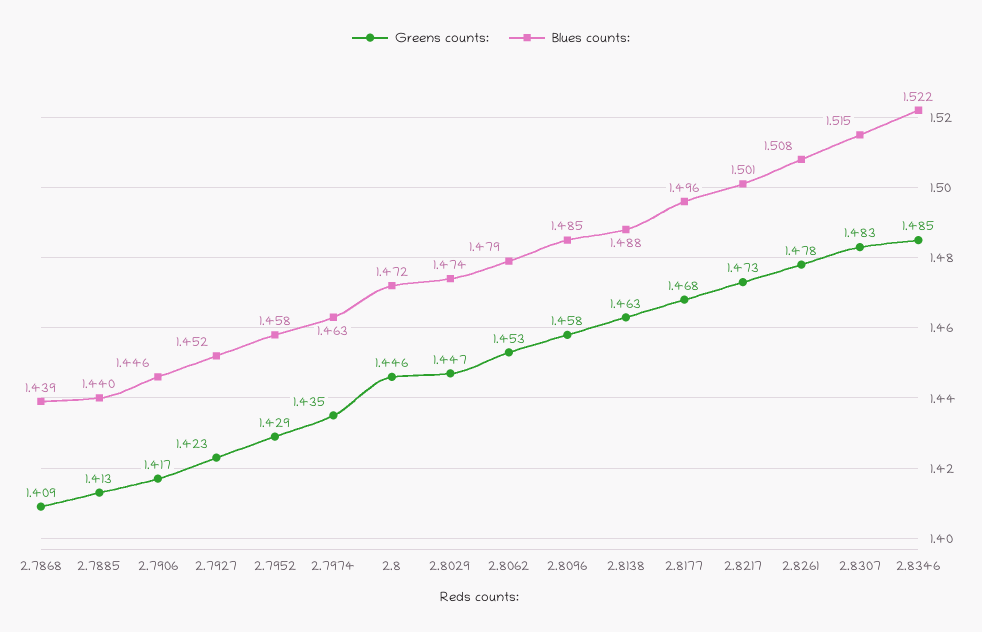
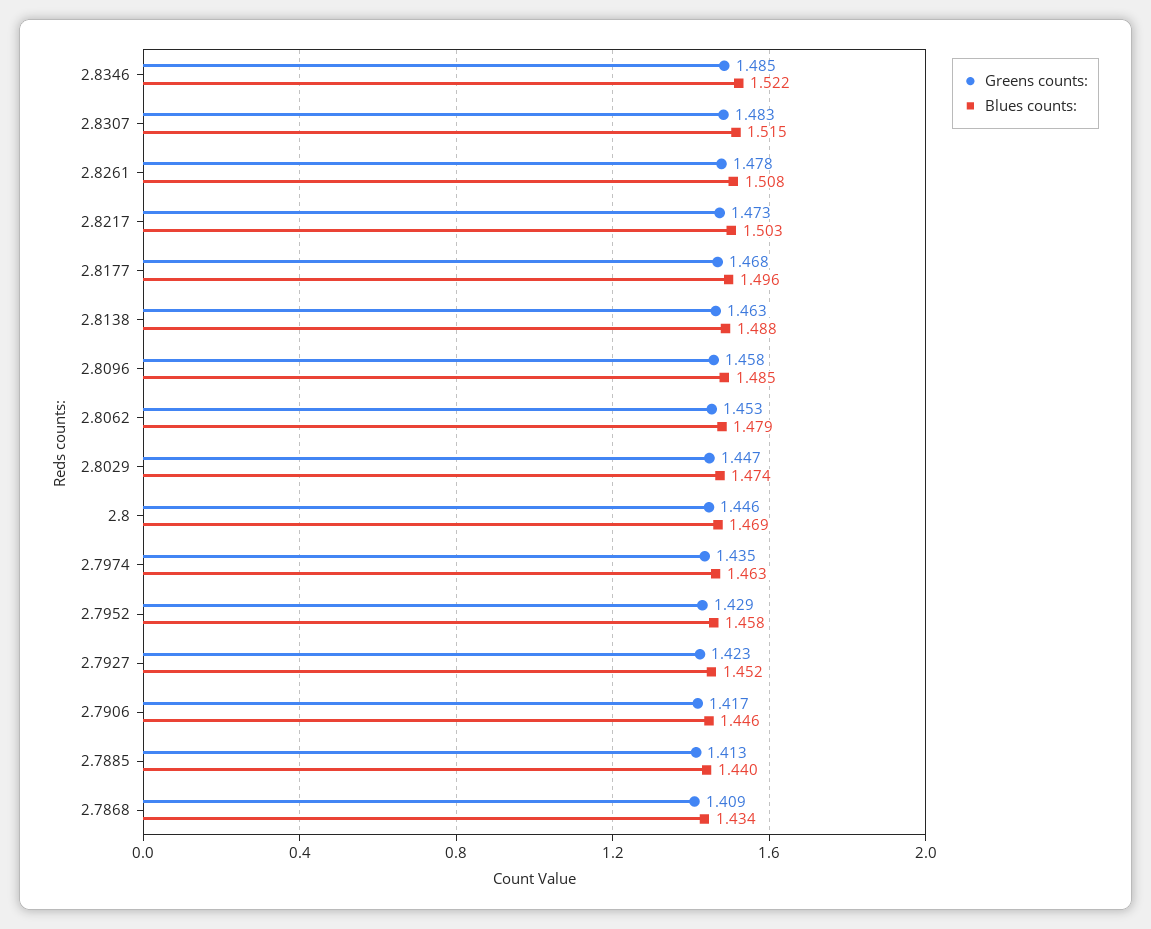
  {
    "Greens counts:": {
      "2.7868": 1.409,
      "2.7885": 1.413,
      "2.7906": 1.417,
      "2.7927": 1.423,
      "2.7952": 1.429,
      "2.7974": 1.435,
      "2.8": 1.446,
      "2.8029": 1.447,
      "2.8062": 1.453,
      "2.8096": 1.458,
      "2.8138": 1.463,
      "2.8177": 1.468,
      "2.8217": 1.473,
      "2.8261": 1.478,
      "2.8307": 1.483,
      "2.8346": 1.485
    },
    "Blues counts:": {
-     "2.7868": 1.439,
+     "2.7868": 1.434,
      "2.7885": 1.44,
      "2.7906": 1.446,
      "2.7927": 1.452,
      "2.7952": 1.458,
      "2.7974": 1.463,
-     "2.8": 1.472,
+     "2.8": 1.469,
      "2.8029": 1.474,
      "2.8062": 1.479,
      "2.8096": 1.485,
      "2.8138": 1.488,
      "2.8177": 1.496,
-     "2.8217": 1.501,
+     "2.8217": 1.503,
      "2.8261": 1.508,
      "2.8307": 1.515,
      "2.8346": 1.522
    }
  }

